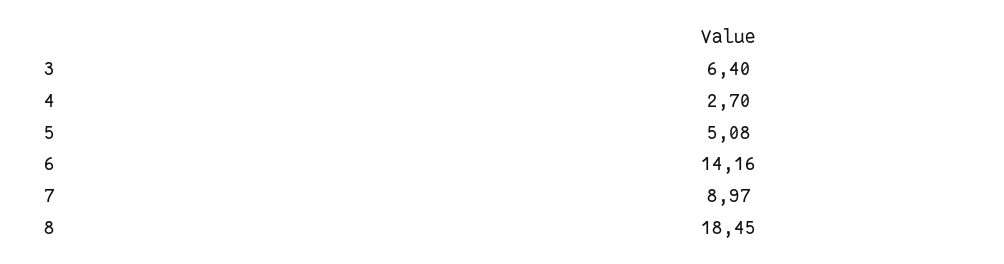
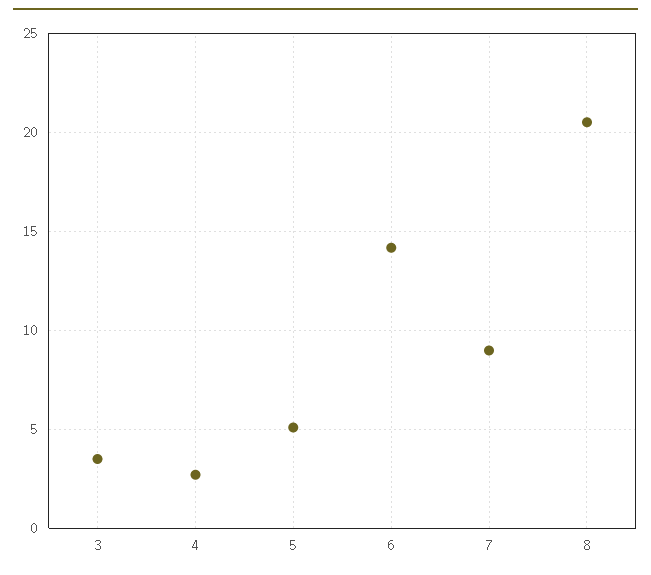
  {
-   "3": 6.4,
+   "3": 3.5,
    "4": 2.7,
    "5": 5.08,
    "6": 14.16,
    "7": 8.97,
-   "8": 18.45
+   "8": 20.5
  }

